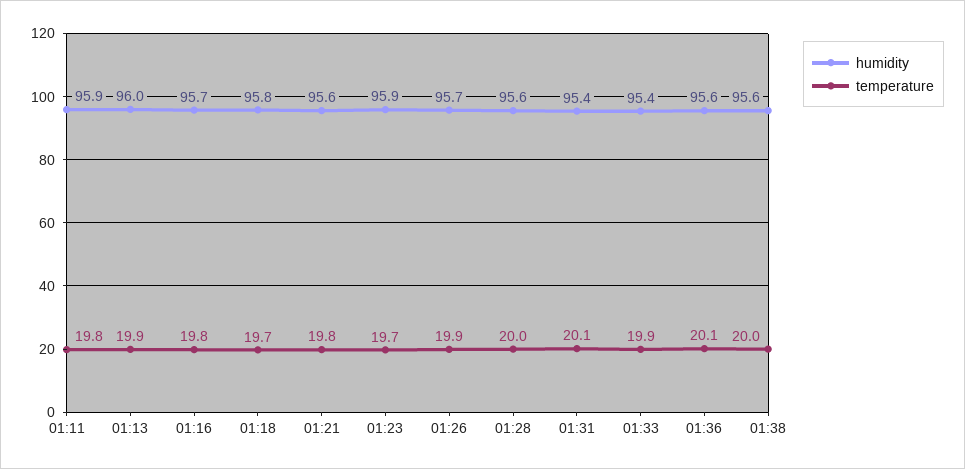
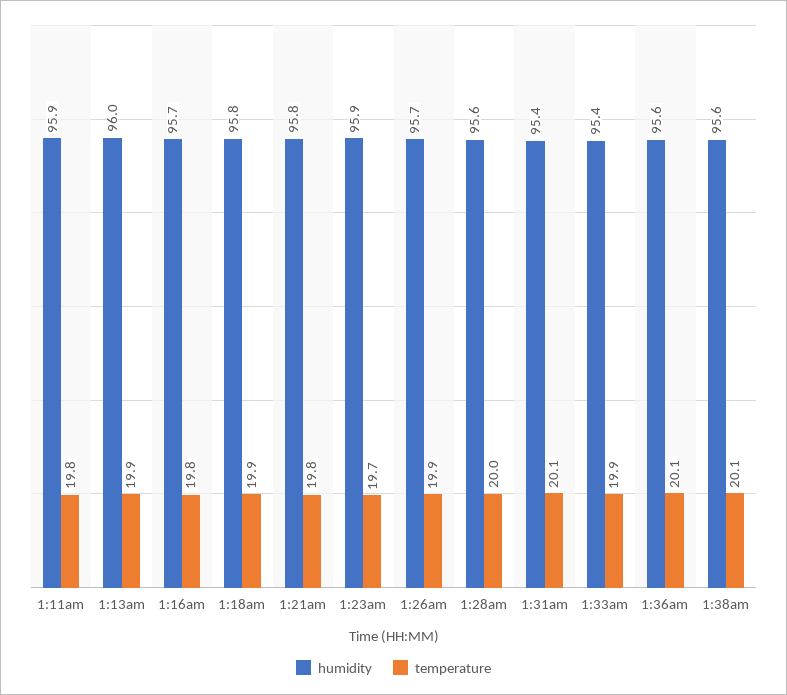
  {
    "humidity": {
      "01:11": 95.9,
      "01:13": 96,
      "01:16": 95.7,
      "01:18": 95.8,
-     "01:21": 95.6,
+     "01:21": 95.8,
      "01:23": 95.9,
      "01:26": 95.7,
      "01:28": 95.6,
      "01:31": 95.4,
      "01:33": 95.4,
      "01:36": 95.6,
      "01:38": 95.6
    },
    "temperature": {
      "01:11": 19.8,
      "01:13": 19.9,
      "01:16": 19.8,
-     "01:18": 19.7,
+     "01:18": 19.9,
      "01:21": 19.8,
      "01:23": 19.7,
      "01:26": 19.9,
      "01:28": 20,
      "01:31": 20.1,
      "01:33": 19.9,
      "01:36": 20.1,
-     "01:38": 20
+     "01:38": 20.1
    }
  }

